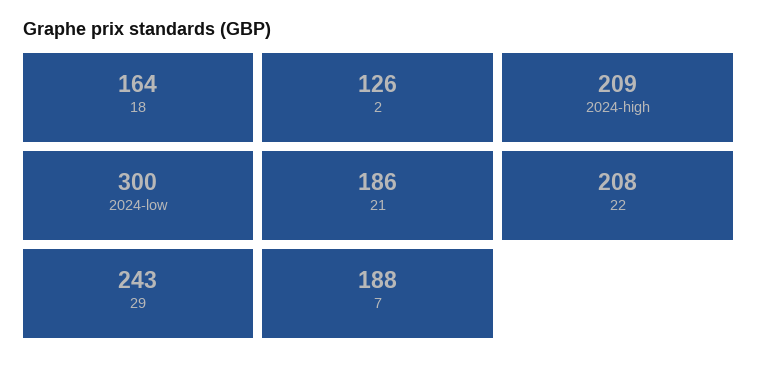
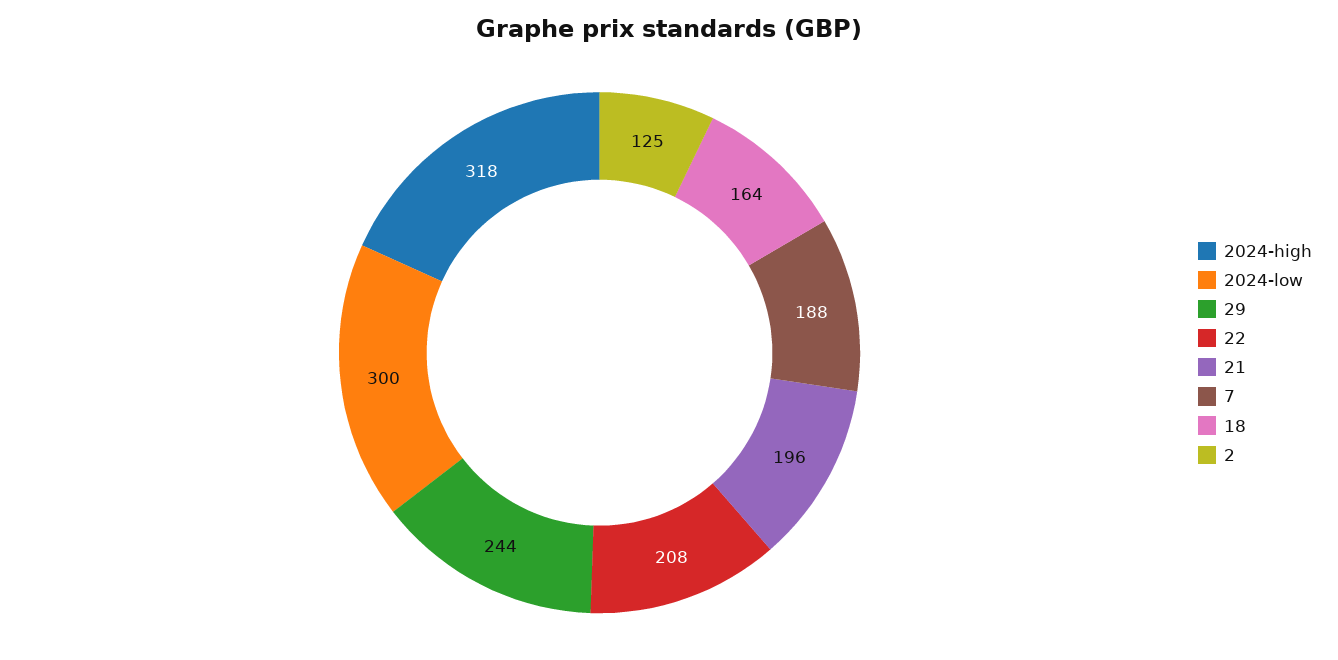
  {
    "18": 164,
-   "2": 126,
+   "2": 125,
-   "2024-high": 209,
+   "2024-high": 318,
    "2024-low": 300,
-   "21": 186,
+   "21": 196,
    "22": 208,
-   "29": 243,
+   "29": 244,
    "7": 188
  }

